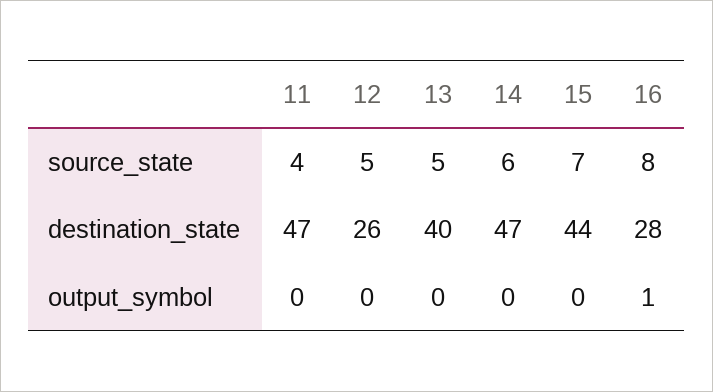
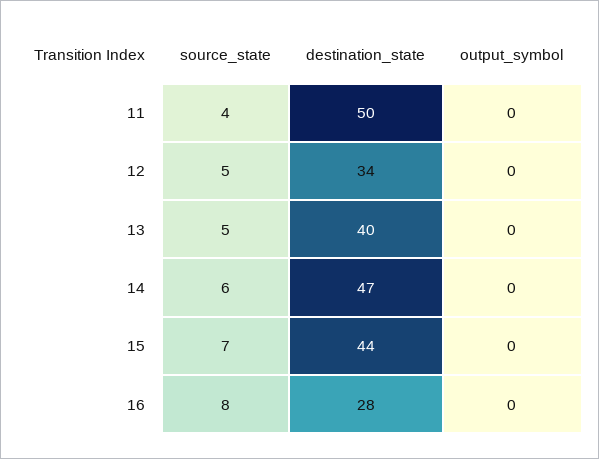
  {
    "11": {
      "source_state": 4,
-     "destination_state": 47,
+     "destination_state": 50,
      "output_symbol": 0
    },
    "12": {
      "source_state": 5,
-     "destination_state": 26,
+     "destination_state": 34,
      "output_symbol": 0
    },
    "13": {
      "source_state": 5,
      "destination_state": 40,
      "output_symbol": 0
    },
    "14": {
      "source_state": 6,
      "destination_state": 47,
      "output_symbol": 0
    },
    "15": {
      "source_state": 7,
      "destination_state": 44,
      "output_symbol": 0
    },
    "16": {
      "source_state": 8,
      "destination_state": 28,
-     "output_symbol": 1
+     "output_symbol": 0
    }
  }

